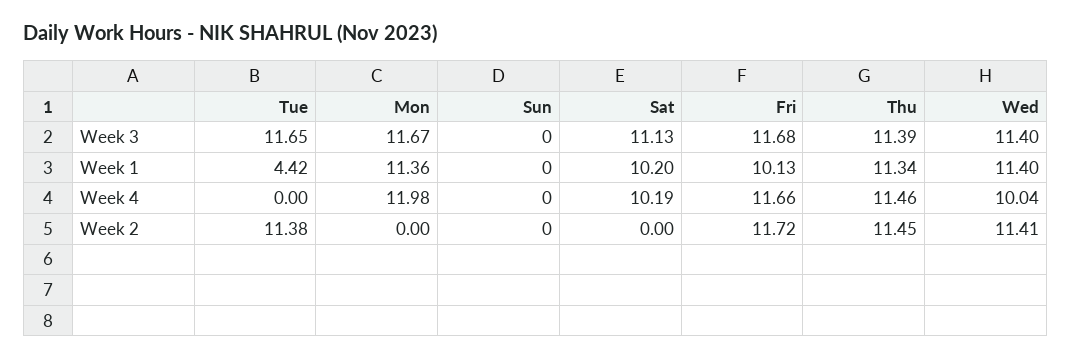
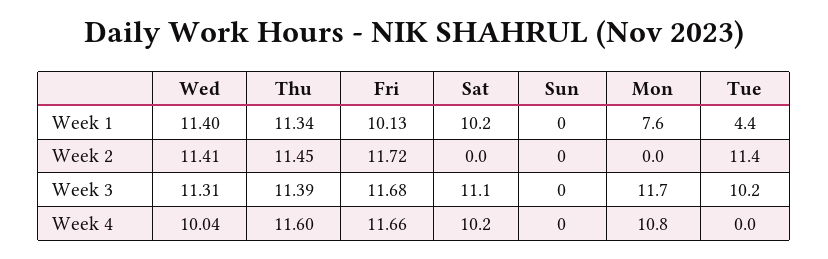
  {
    "Tue": {
-     "Week 3": 11.65,
+     "Week 3": 10.2,
      "Week 1": 4.42,
      "Week 4": 0,
      "Week 2": 11.38
    },
    "Mon": {
      "Week 3": 11.67,
-     "Week 1": 11.36,
+     "Week 1": 7.6,
-     "Week 4": 11.98,
+     "Week 4": 10.8,
      "Week 2": 0
    },
    "Sun": {
      "Week 3": 0,
      "Week 1": 0,
      "Week 4": 0,
      "Week 2": 0
    },
    "Sat": {
      "Week 3": 11.13,
      "Week 1": 10.2,
      "Week 4": 10.19,
      "Week 2": 0
    },
    "Fri": {
      "Week 3": 11.68,
      "Week 1": 10.13,
      "Week 4": 11.66,
      "Week 2": 11.72
    },
    "Thu": {
      "Week 3": 11.39,
      "Week 1": 11.34,
-     "Week 4": 11.46,
+     "Week 4": 11.6,
      "Week 2": 11.45
    },
    "Wed": {
-     "Week 3": 11.4,
+     "Week 3": 11.31,
      "Week 1": 11.4,
      "Week 4": 10.04,
      "Week 2": 11.41
    }
  }

